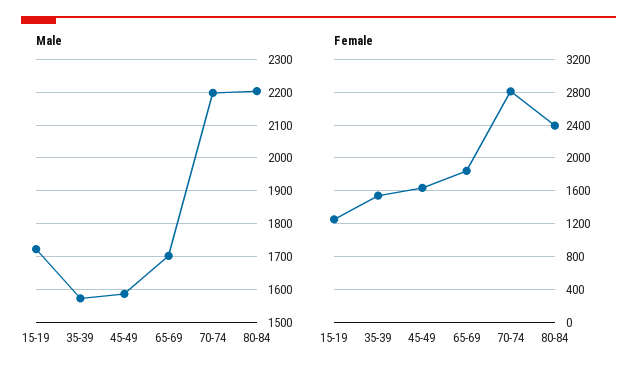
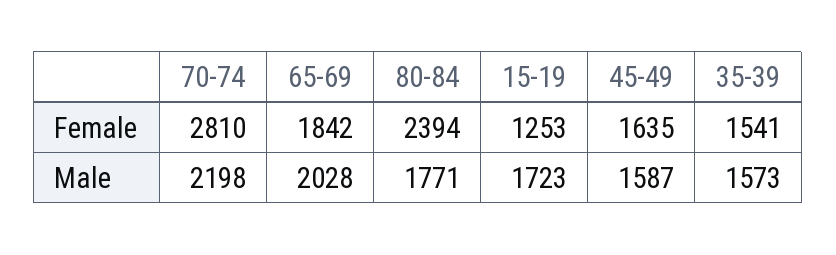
  {
    "Male": {
      "15-19": 1723,
      "35-39": 1573,
      "45-49": 1587,
-     "65-69": 1700,
+     "65-69": 2028,
      "70-74": 2198,
-     "80-84": 2200
+     "80-84": 1771
    },
    "Female": {
      "15-19": 1253,
      "35-39": 1541,
      "45-49": 1635,
      "65-69": 1842,
      "70-74": 2810,
      "80-84": 2394
    }
  }

